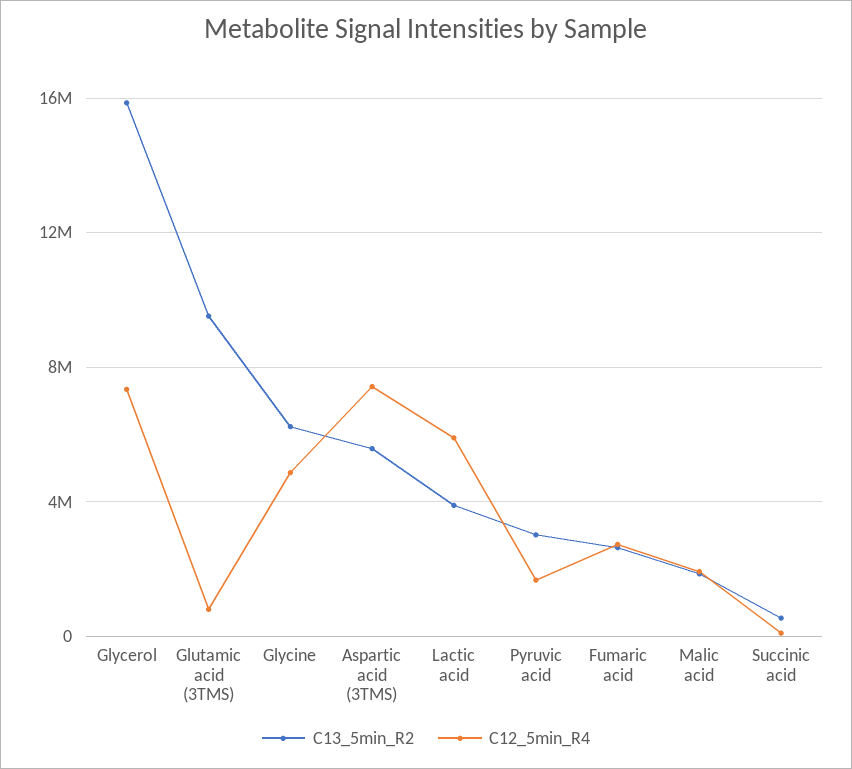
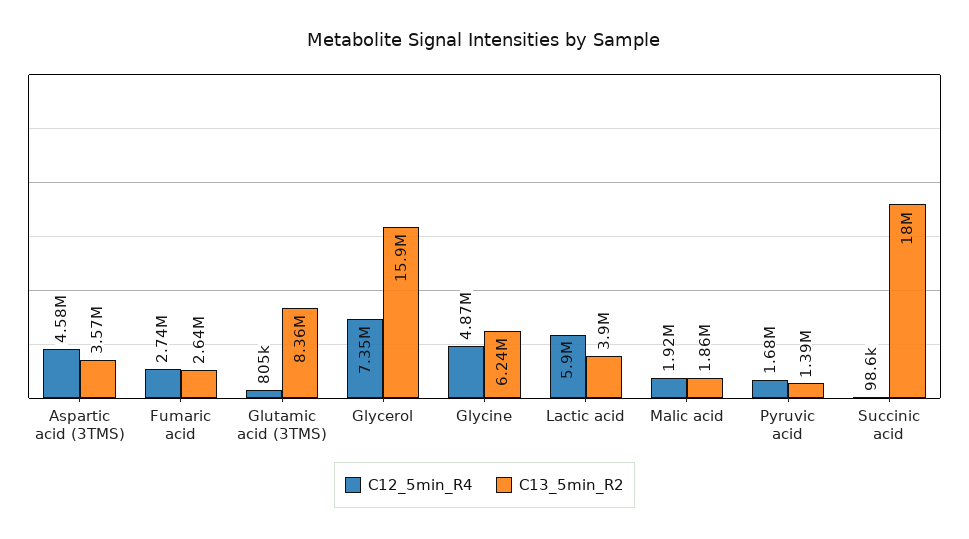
  {
    "C13_5min_R2": {
      "Glycerol": 15900000,
-     "Glutamic acid (3TMS)": 9500000,
+     "Glutamic acid (3TMS)": 8360000,
      "Glycine": 6240000,
-     "Aspartic acid (3TMS)": 5500000,
+     "Aspartic acid (3TMS)": 3570000,
      "Lactic acid": 3900000,
-     "Pyruvic acid": 3000000,
+     "Pyruvic acid": 1390000,
      "Fumaric acid": 2640000,
      "Malic acid": 1860000,
-     "Succinic acid": 500000
+     "Succinic acid": 18000000
    },
    "C12_5min_R4": {
      "Glycerol": 7350000,
      "Glutamic acid (3TMS)": 805000,
      "Glycine": 4870000,
-     "Aspartic acid (3TMS)": 7500000,
+     "Aspartic acid (3TMS)": 4580000,
      "Lactic acid": 5900000,
      "Pyruvic acid": 1680000,
      "Fumaric acid": 2740000,
      "Malic acid": 1920000,
      "Succinic acid": 98600
    }
  }

